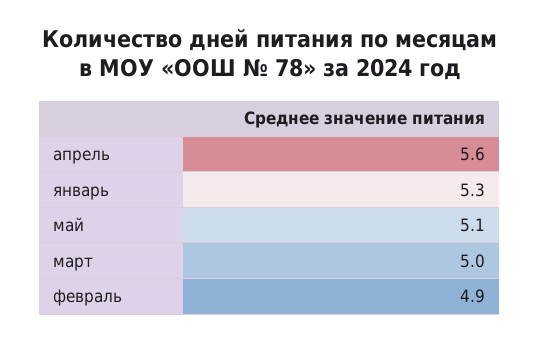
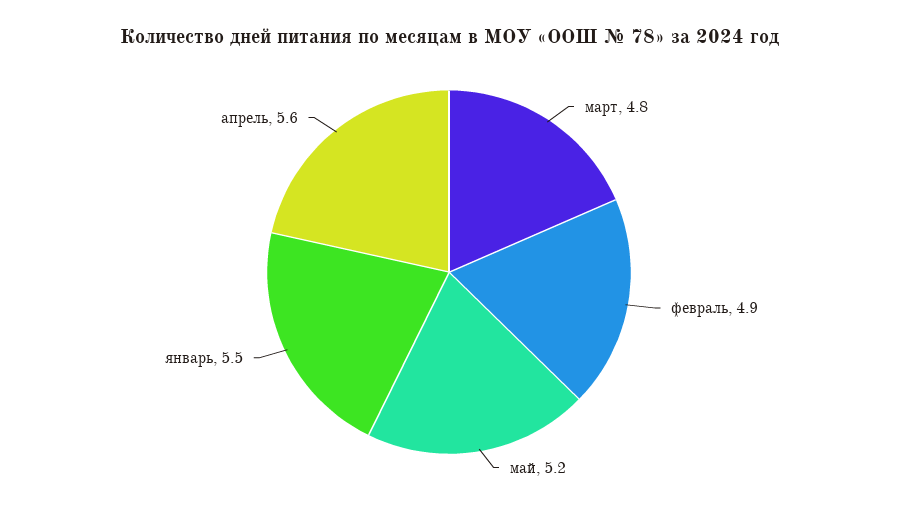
  {
    "апрель": 5.6,
-   "январь": 5.3,
+   "январь": 5.5,
-   "май": 5.1,
+   "май": 5.2,
-   "март": 5,
+   "март": 4.8,
    "февраль": 4.9
  }

